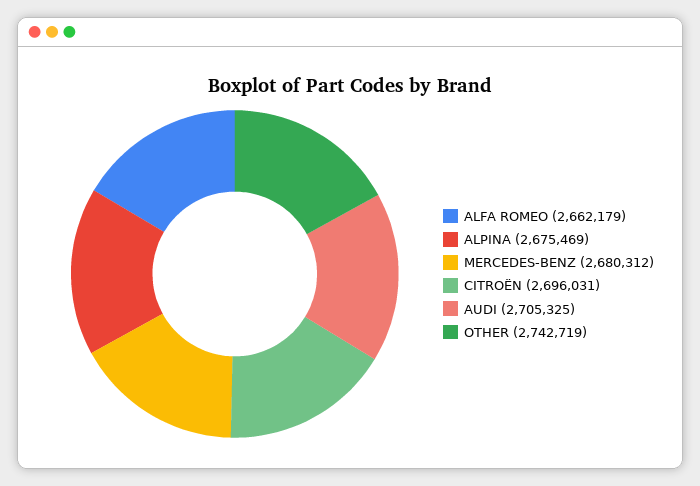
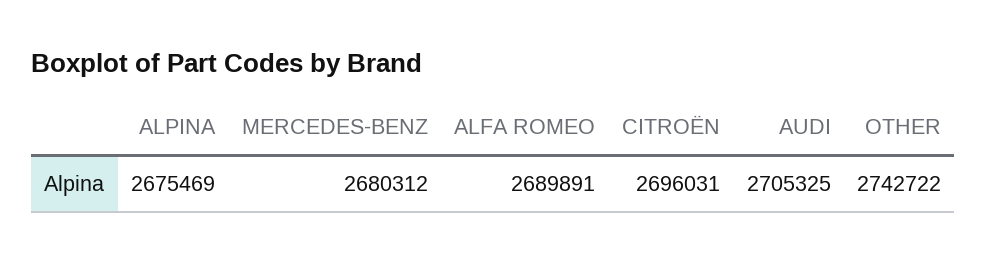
  {
-   "ALFA ROMEO": 2662179,
+   "ALFA ROMEO": 2689891,
    "ALPINA": 2675469,
    "MERCEDES-BENZ": 2680312,
    "CITROËN": 2696031,
    "AUDI": 2705325,
-   "OTHER": 2742719
+   "OTHER": 2742722
  }

